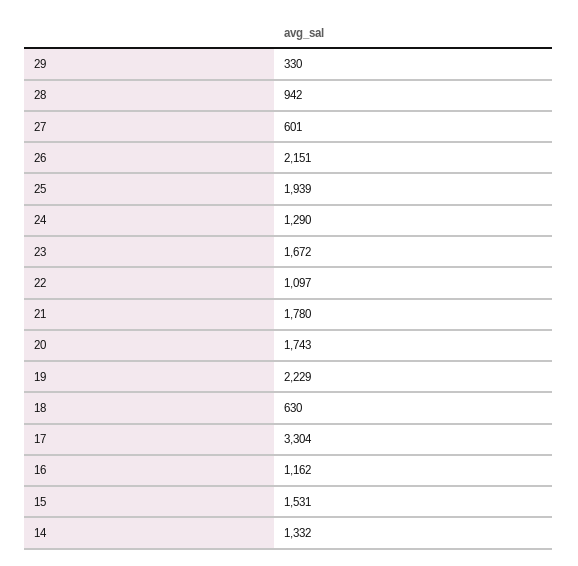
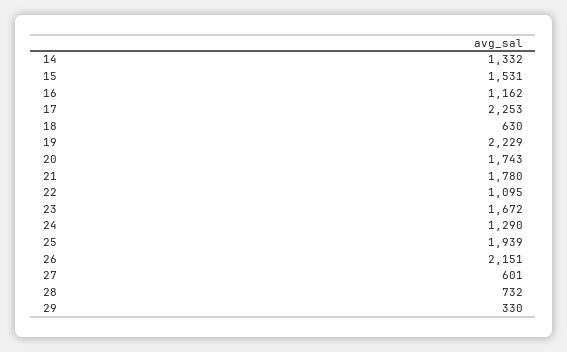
  {
    "29": 330,
-   "28": 942,
+   "28": 732,
    "27": 601,
    "26": 2151,
    "25": 1939,
    "24": 1290,
    "23": 1672,
-   "22": 1097,
+   "22": 1095,
    "21": 1780,
    "20": 1743,
    "19": 2229,
    "18": 630,
-   "17": 3304,
+   "17": 2253,
    "16": 1162,
    "15": 1531,
    "14": 1332
  }

